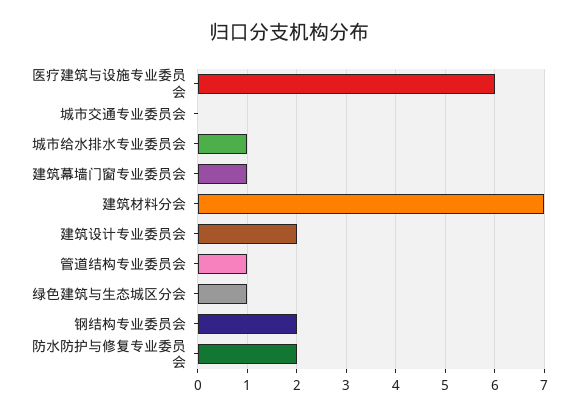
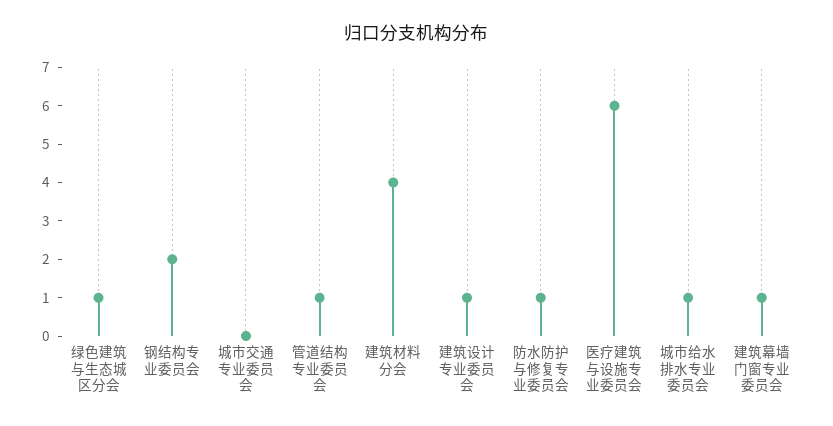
  {
    "医疗建筑与设施专业委员会": 6,
    "城市交通专业委员会": 0,
    "城市给水排水专业委员会": 1,
    "建筑幕墙门窗专业委员会": 1,
-   "建筑材料分会": 7,
+   "建筑材料分会": 4,
-   "建筑设计专业委员会": 2,
+   "建筑设计专业委员会": 1,
    "管道结构专业委员会": 1,
    "绿色建筑与生态城区分会": 1,
    "钢结构专业委员会": 2,
-   "防水防护与修复专业委员会": 2
+   "防水防护与修复专业委员会": 1
  }

